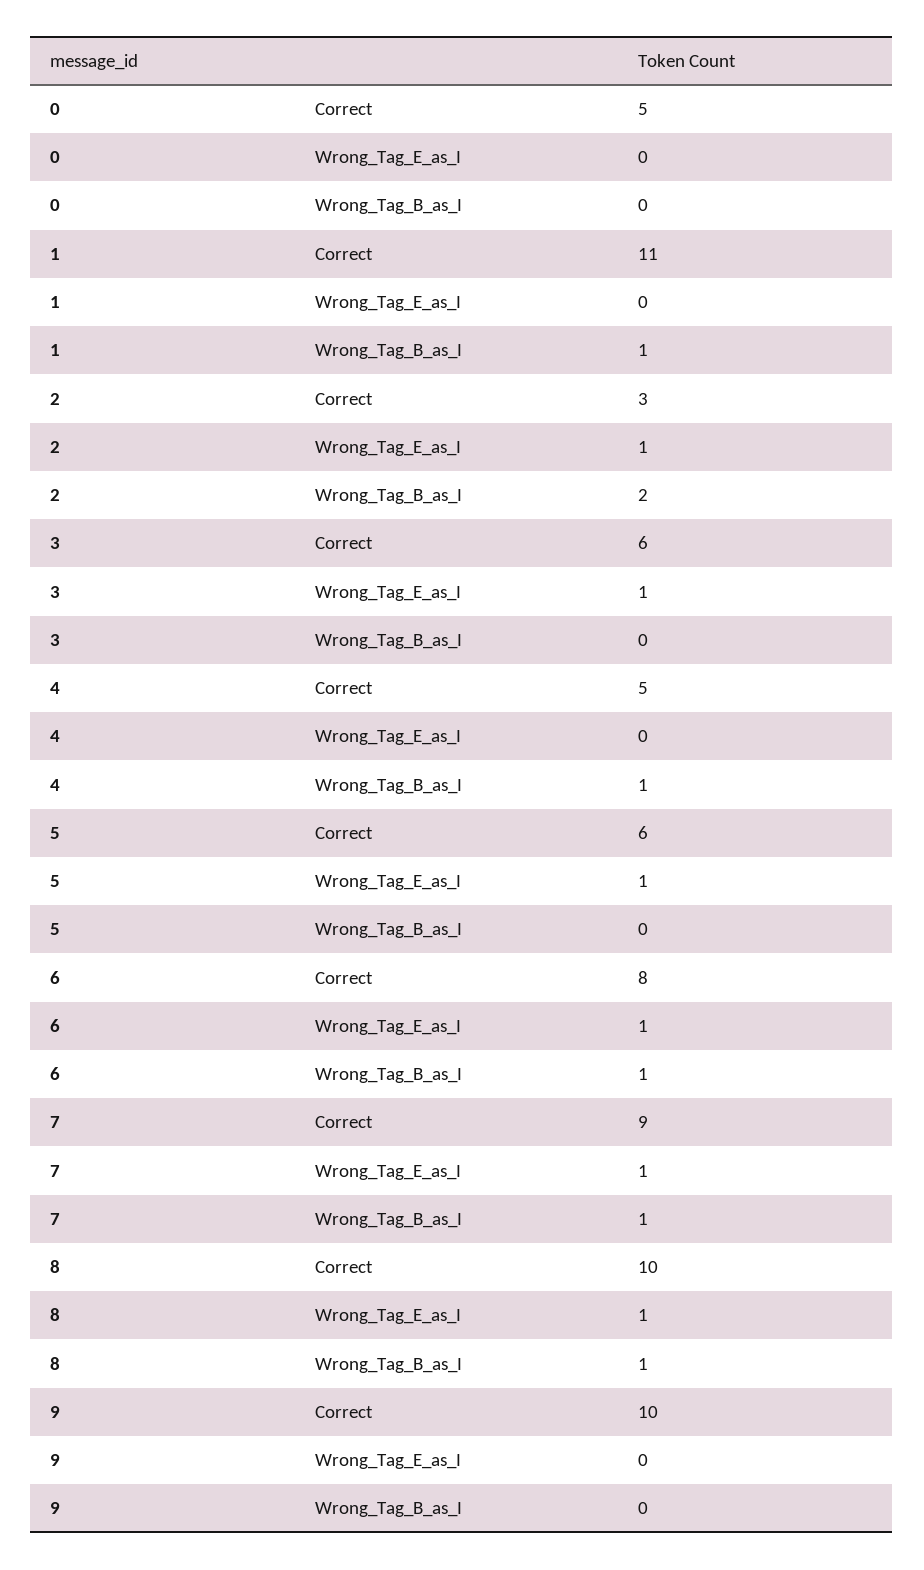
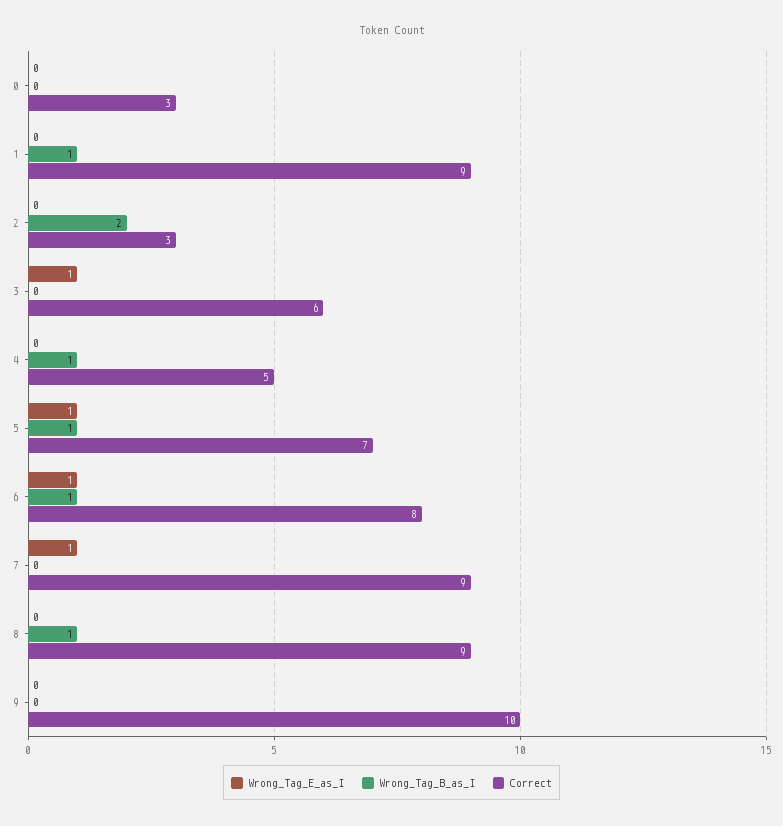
  {
    "Correct": {
-     "0": 5,
+     "0": 3,
-     "1": 11,
+     "1": 9,
      "2": 3,
      "3": 6,
      "4": 5,
-     "5": 6,
+     "5": 7,
      "6": 8,
      "7": 9,
-     "8": 10,
+     "8": 9,
      "9": 10
    },
    "Wrong_Tag_E_as_I": {
      "0": 0,
      "1": 0,
-     "2": 1,
+     "2": 0,
      "3": 1,
      "4": 0,
      "5": 1,
      "6": 1,
      "7": 1,
-     "8": 1,
+     "8": 0,
      "9": 0
    },
    "Wrong_Tag_B_as_I": {
      "0": 0,
      "1": 1,
      "2": 2,
      "3": 0,
      "4": 1,
-     "5": 0,
+     "5": 1,
      "6": 1,
-     "7": 1,
+     "7": 0,
      "8": 1,
      "9": 0
    }
  }

